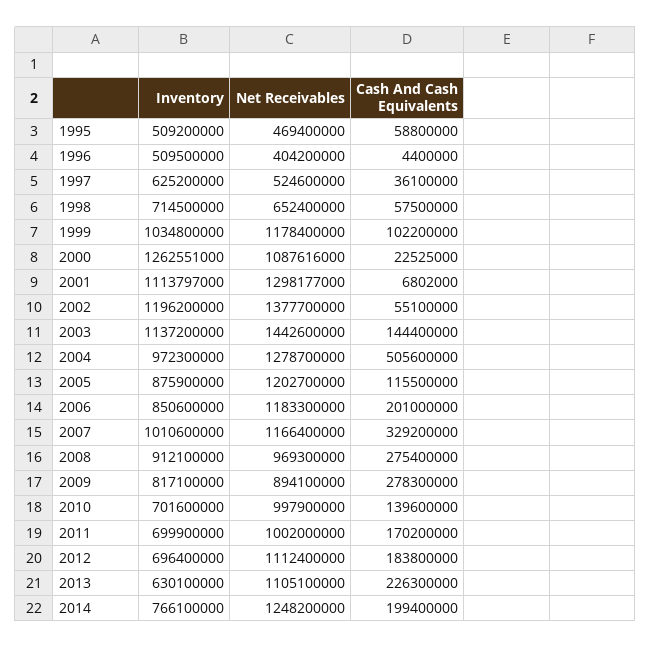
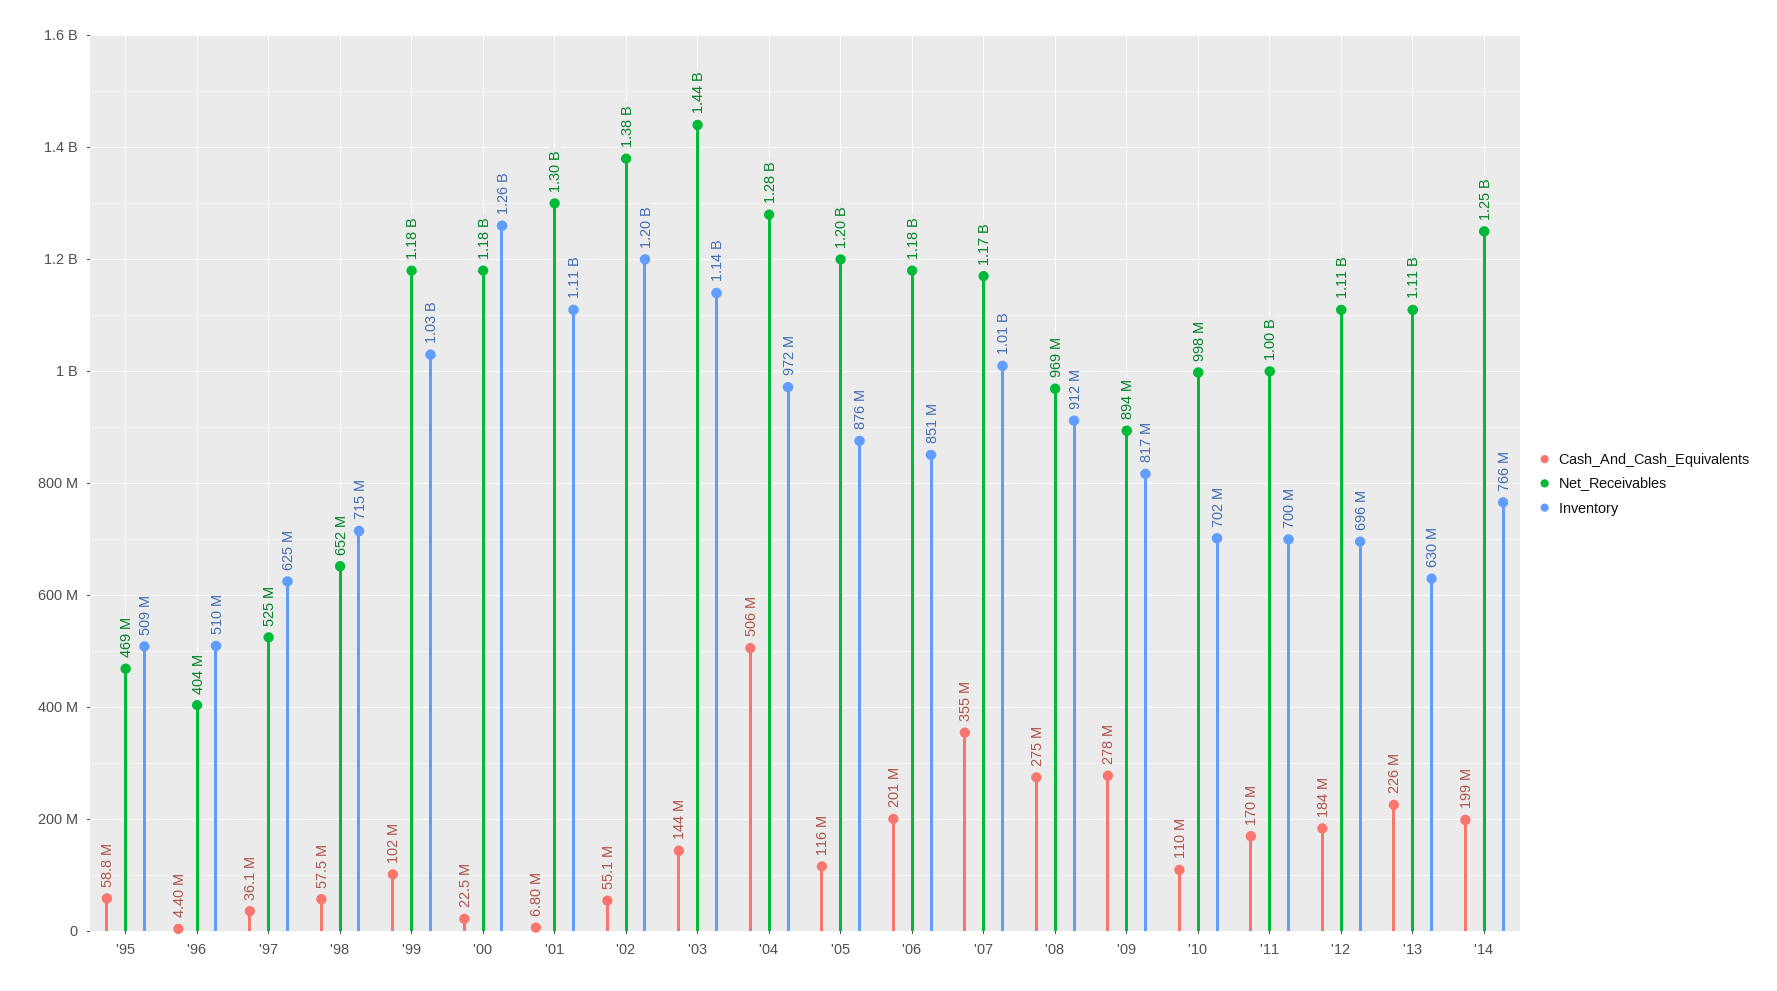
  {
    "Inventory": {
      "1995": 509200000,
      "1996": 509500000,
      "1997": 625200000,
      "1998": 714500000,
      "1999": 1034800000,
      "2000": 1262551000,
      "2001": 1113797000,
      "2002": 1196200000,
      "2003": 1137200000,
      "2004": 972300000,
      "2005": 875900000,
      "2006": 850600000,
      "2007": 1010600000,
      "2008": 912100000,
      "2009": 817100000,
      "2010": 701600000,
      "2011": 699900000,
      "2012": 696400000,
      "2013": 630100000,
      "2014": 766100000
    },
    "Net Receivables": {
      "1995": 469400000,
      "1996": 404200000,
      "1997": 524600000,
      "1998": 652400000,
      "1999": 1178400000,
-     "2000": 1087616000,
+     "2000": 1180000000,
      "2001": 1298177000,
      "2002": 1377700000,
      "2003": 1442600000,
      "2004": 1278700000,
      "2005": 1202700000,
      "2006": 1183300000,
      "2007": 1166400000,
      "2008": 969300000,
      "2009": 894100000,
      "2010": 997900000,
      "2011": 1002000000,
      "2012": 1112400000,
      "2013": 1105100000,
      "2014": 1248200000
    },
    "Cash And Cash Equivalents": {
      "1995": 58800000,
      "1996": 4400000,
      "1997": 36100000,
      "1998": 57500000,
      "1999": 102200000,
      "2000": 22525000,
      "2001": 6802000,
      "2002": 55100000,
      "2003": 144400000,
      "2004": 505600000,
      "2005": 115500000,
      "2006": 201000000,
-     "2007": 329200000,
+     "2007": 355000000,
      "2008": 275400000,
      "2009": 278300000,
-     "2010": 139600000,
+     "2010": 110000000,
      "2011": 170200000,
      "2012": 183800000,
      "2013": 226300000,
      "2014": 199400000
    }
  }

